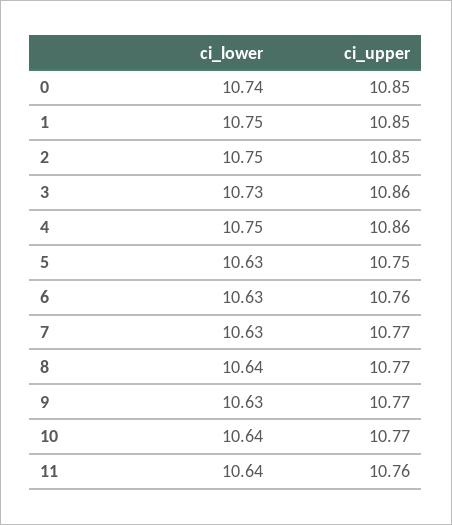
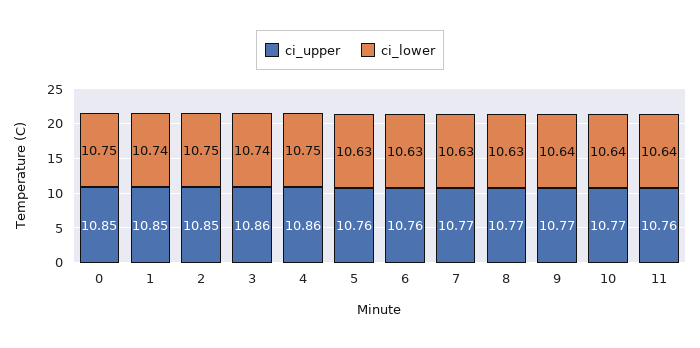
  {
    "ci_lower": {
-     "0": 10.74,
+     "0": 10.75,
-     "1": 10.75,
+     "1": 10.74,
      "2": 10.75,
-     "3": 10.73,
+     "3": 10.74,
      "4": 10.75,
      "5": 10.63,
      "6": 10.63,
      "7": 10.63,
-     "8": 10.64,
+     "8": 10.63,
-     "9": 10.63,
+     "9": 10.64,
      "10": 10.64,
      "11": 10.64
    },
    "ci_upper": {
      "0": 10.85,
      "1": 10.85,
      "2": 10.85,
      "3": 10.86,
      "4": 10.86,
-     "5": 10.75,
+     "5": 10.76,
      "6": 10.76,
      "7": 10.77,
      "8": 10.77,
      "9": 10.77,
      "10": 10.77,
      "11": 10.76
    }
  }

